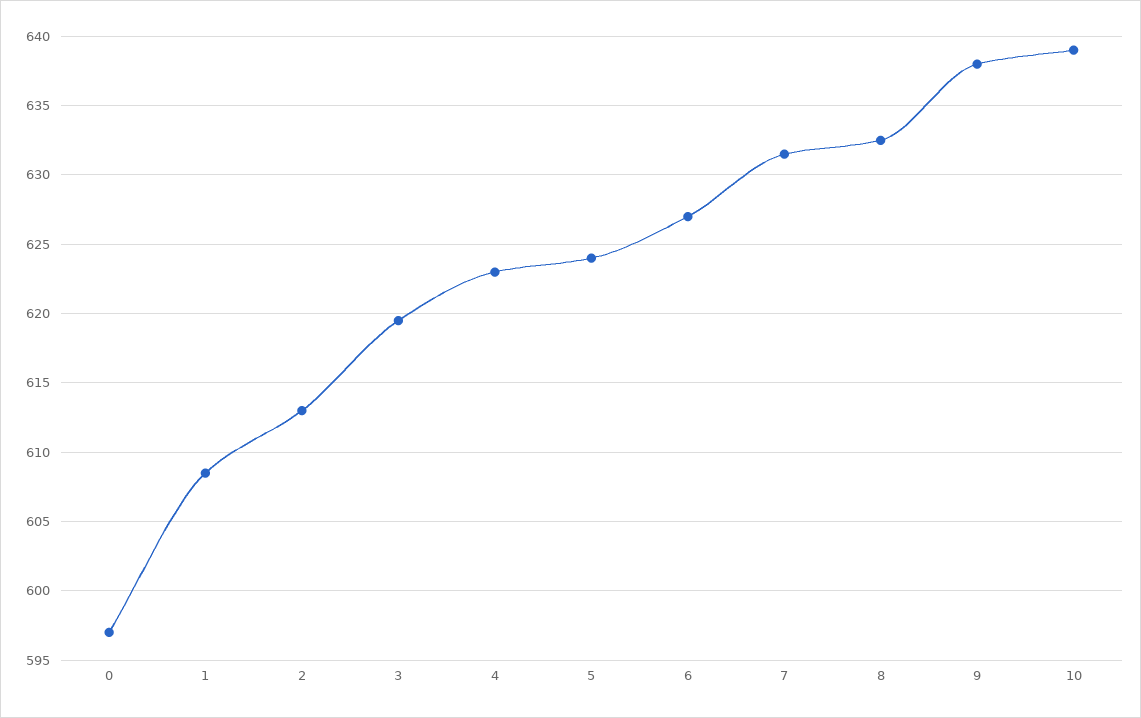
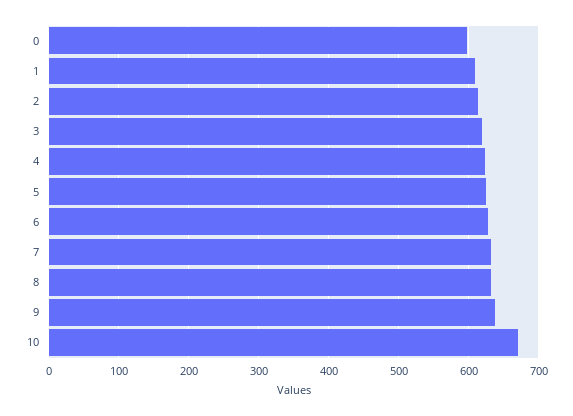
  {
    "0": 597,
    "1": 608.5,
    "2": 613,
    "3": 619.5,
    "4": 623,
    "5": 624,
    "6": 627,
    "7": 631.5,
    "8": 632.5,
    "9": 638,
-   "10": 639
+   "10": 670
  }

